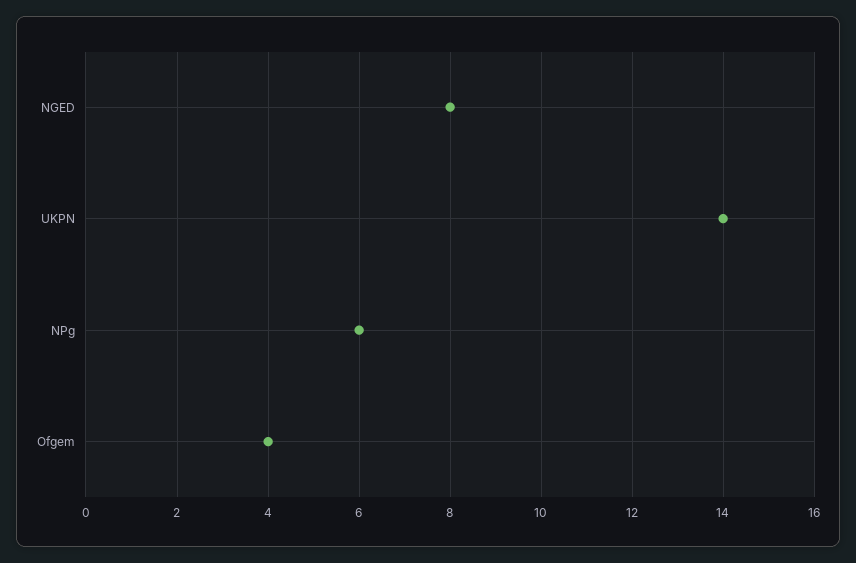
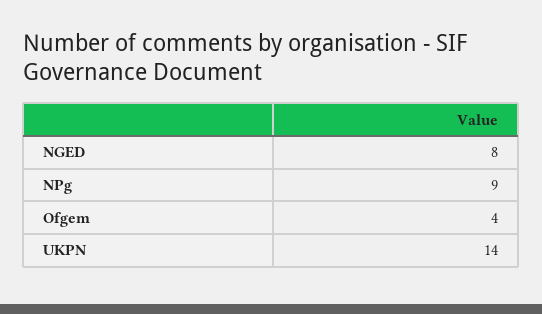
  {
    "NGED": 8,
    "UKPN": 14,
-   "NPg": 6,
+   "NPg": 9,
    "Ofgem": 4
  }

